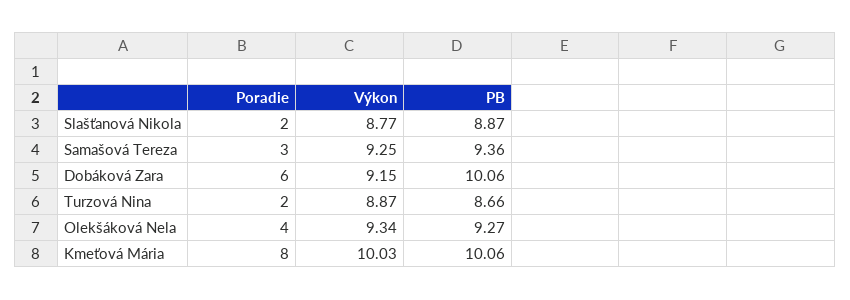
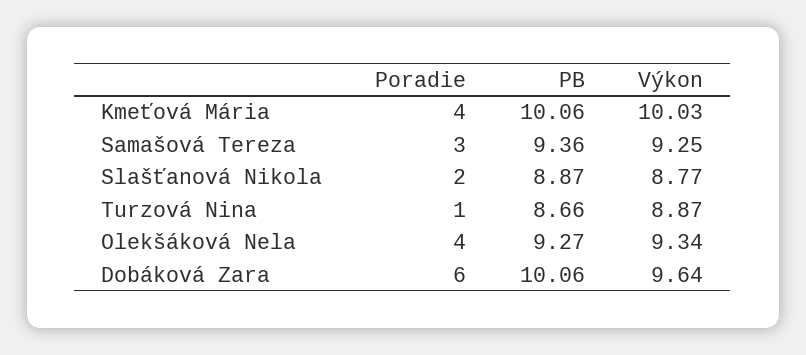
  {
    "Poradie": {
      "Slašťanová Nikola": 2,
      "Samašová Tereza": 3,
      "Dobáková Zara": 6,
-     "Turzová Nina": 2,
+     "Turzová Nina": 1,
      "Olekšáková Nela": 4,
-     "Kmeťová Mária": 8
+     "Kmeťová Mária": 4
    },
    "Výkon": {
      "Slašťanová Nikola": 8.77,
      "Samašová Tereza": 9.25,
-     "Dobáková Zara": 9.15,
+     "Dobáková Zara": 9.64,
      "Turzová Nina": 8.87,
      "Olekšáková Nela": 9.34,
      "Kmeťová Mária": 10.03
    },
    "PB": {
      "Slašťanová Nikola": 8.87,
      "Samašová Tereza": 9.36,
      "Dobáková Zara": 10.06,
      "Turzová Nina": 8.66,
      "Olekšáková Nela": 9.27,
      "Kmeťová Mária": 10.06
    }
  }

